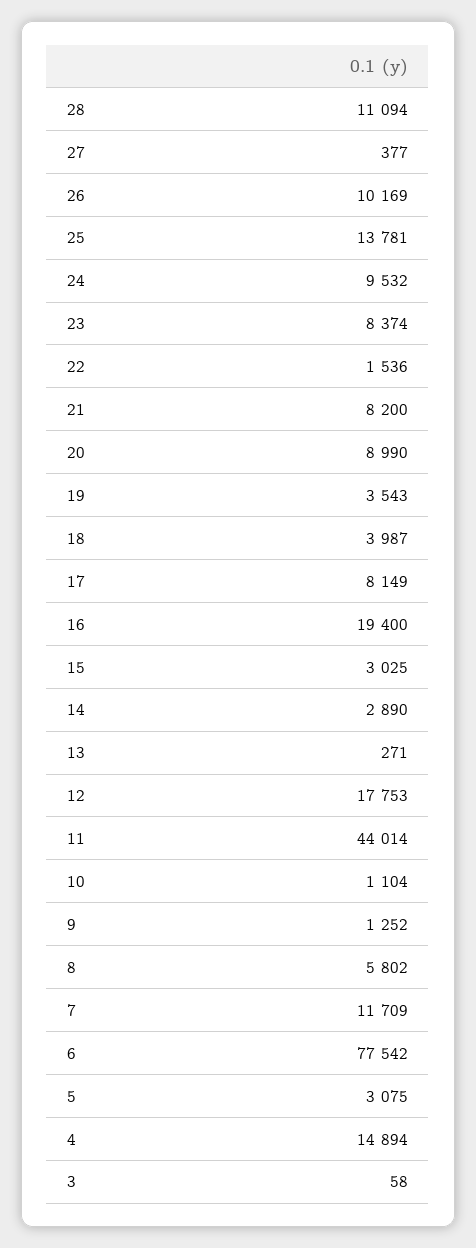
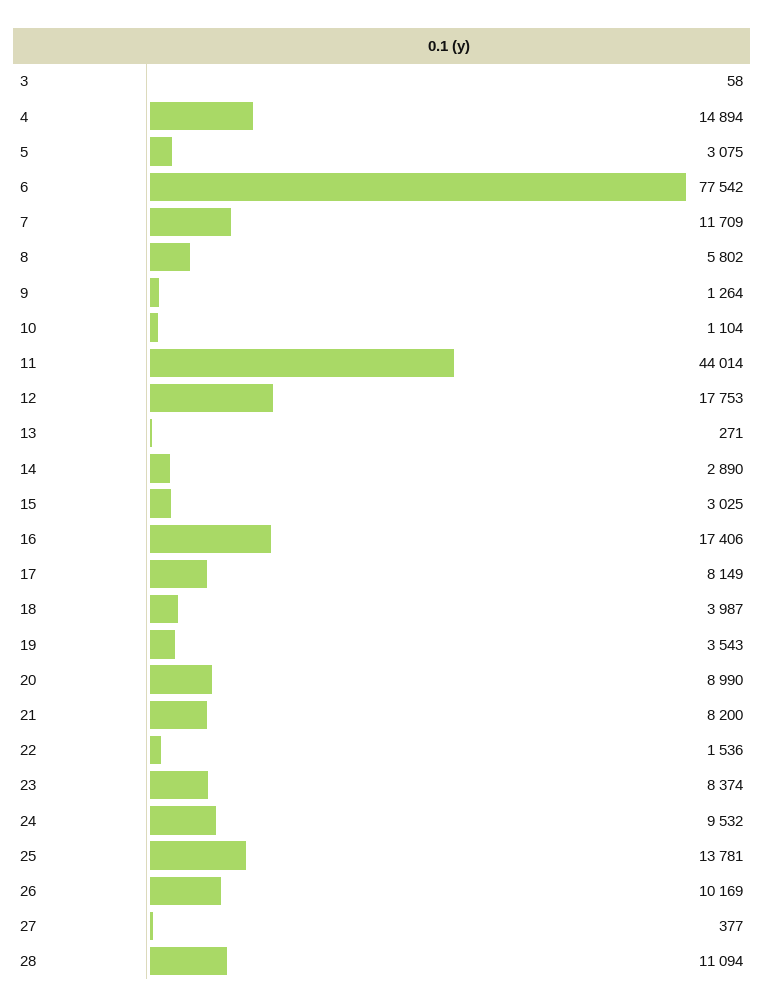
  {
    "28": 11094,
    "27": 377,
    "26": 10169,
    "25": 13781,
    "24": 9532,
    "23": 8374,
    "22": 1536,
    "21": 8200,
    "20": 8990,
    "19": 3543,
    "18": 3987,
    "17": 8149,
-   "16": 19400,
+   "16": 17406,
    "15": 3025,
    "14": 2890,
    "13": 271,
    "12": 17753,
    "11": 44014,
    "10": 1104,
-   "9": 1252,
+   "9": 1264,
    "8": 5802,
    "7": 11709,
    "6": 77542,
    "5": 3075,
    "4": 14894,
    "3": 58
  }

